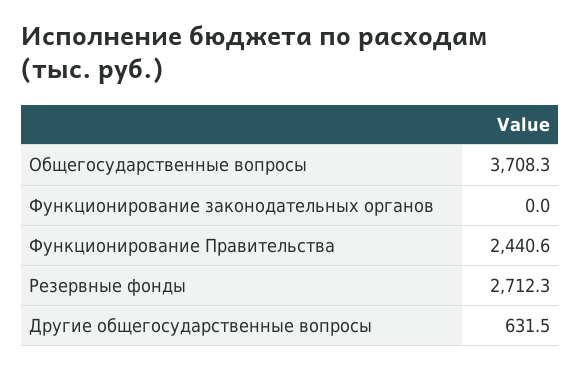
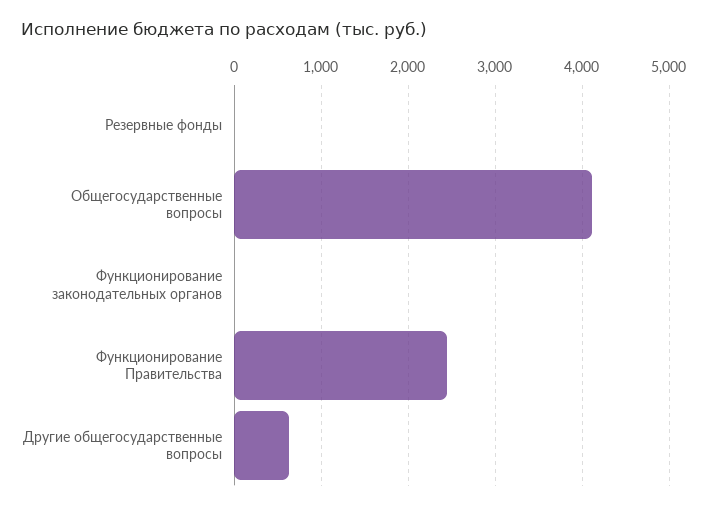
  {
-   "Общегосударственные вопросы": 3708.3,
+   "Общегосударственные вопросы": 4100,
    "Функционирование законодательных органов": 0,
    "Функционирование Правительства": 2440.6,
-   "Резервные фонды": 2712.3,
+   "Резервные фонды": 0,
    "Другие общегосударственные вопросы": 631.5
  }

